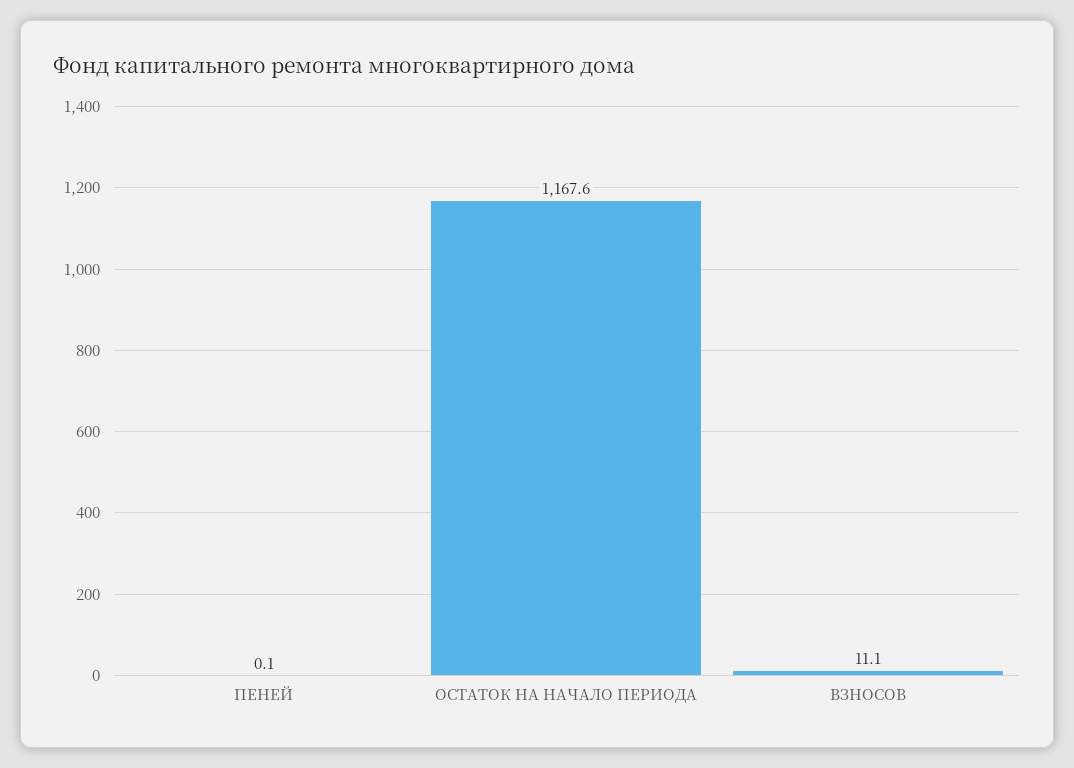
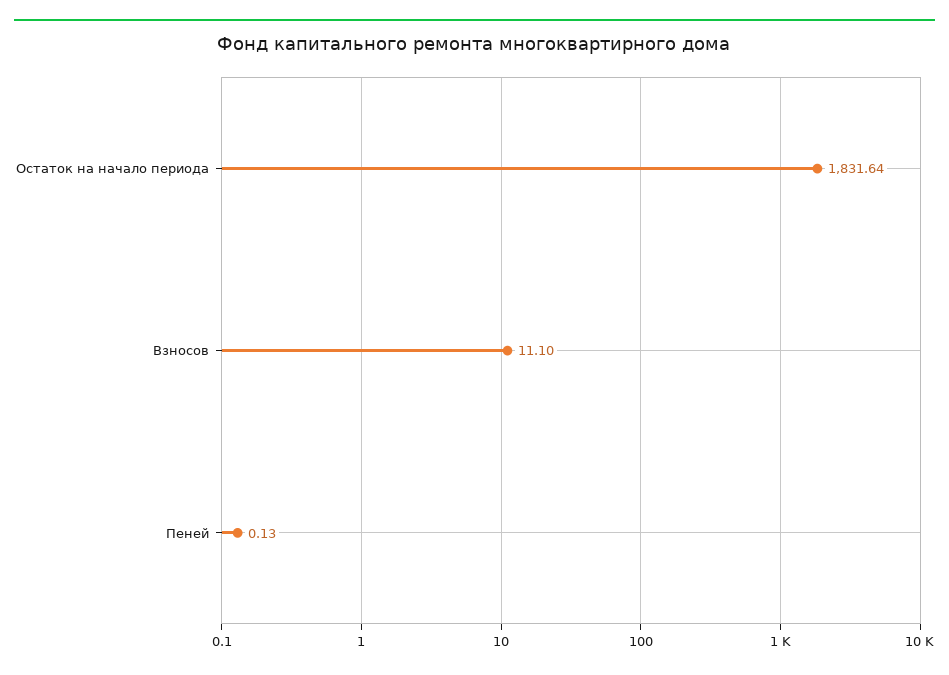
  {
    "ПЕНЕЙ": 0.13,
-   "ОСТАТОК НА НАЧАЛО ПЕРИОДА": 1167.6,
+   "ОСТАТОК НА НАЧАЛО ПЕРИОДА": 1831.64,
    "ВЗНОСОВ": 11.1
  }

